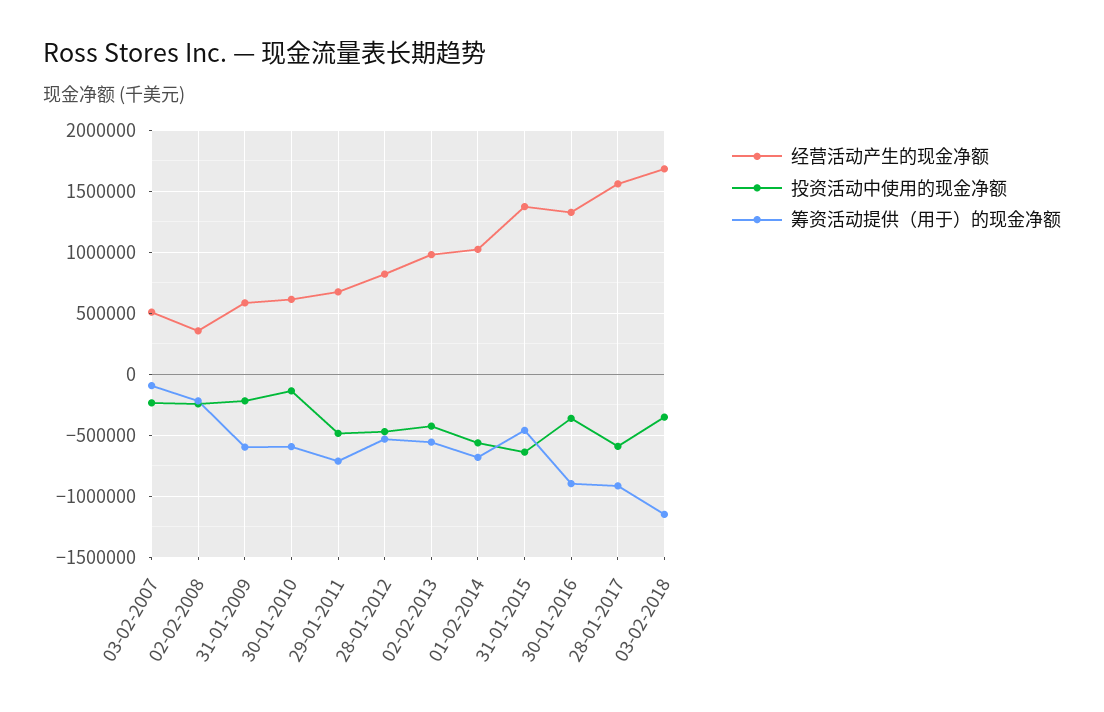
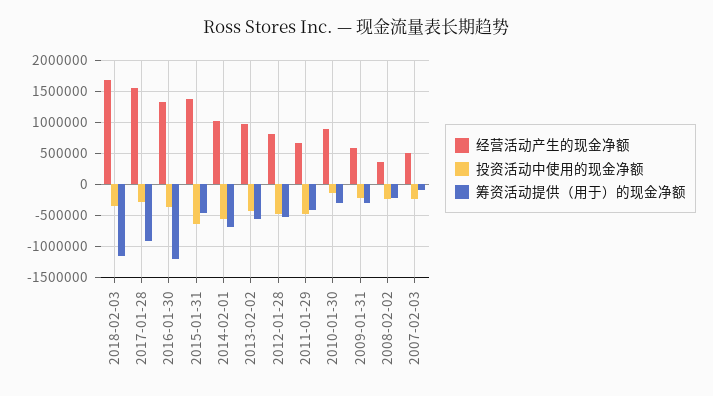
  {
    "经营活动产生的现金净额": {
      "03-02-2007": 500000,
      "02-02-2008": 350000,
      "31-01-2009": 600000,
-     "30-01-2010": 600000,
+     "30-01-2010": 900000,
      "29-01-2011": 650000,
      "28-01-2012": 800000,
      "02-02-2013": 1000000,
      "01-02-2014": 1000000,
      "31-01-2015": 1350000,
      "30-01-2016": 1350000,
      "28-01-2017": 1550000,
      "03-02-2018": 1700000
    },
    "投资活动中使用的现金净额": {
      "03-02-2007": -250000,
      "02-02-2008": -250000,
      "31-01-2009": -200000,
      "30-01-2010": -150000,
      "29-01-2011": -500000,
      "28-01-2012": -450000,
      "02-02-2013": -450000,
      "01-02-2014": -550000,
      "31-01-2015": -650000,
      "30-01-2016": -350000,
-     "28-01-2017": -600000,
+     "28-01-2017": -300000,
      "03-02-2018": -350000
    },
    "筹资活动提供（用于）的现金净额": {
      "03-02-2007": -100000,
      "02-02-2008": -200000,
-     "31-01-2009": -600000,
+     "31-01-2009": -300000,
-     "30-01-2010": -600000,
+     "30-01-2010": -300000,
-     "29-01-2011": -700000,
+     "29-01-2011": -400000,
      "28-01-2012": -550000,
      "02-02-2013": -550000,
      "01-02-2014": -700000,
      "31-01-2015": -450000,
-     "30-01-2016": -900000,
+     "30-01-2016": -1200000,
      "28-01-2017": -900000,
      "03-02-2018": -1150000
    }
  }

